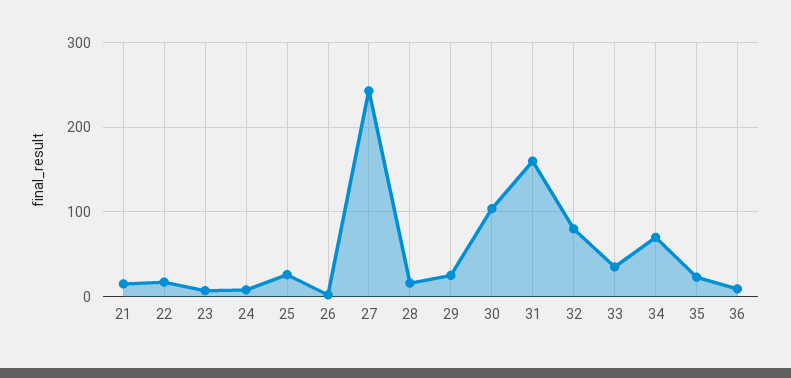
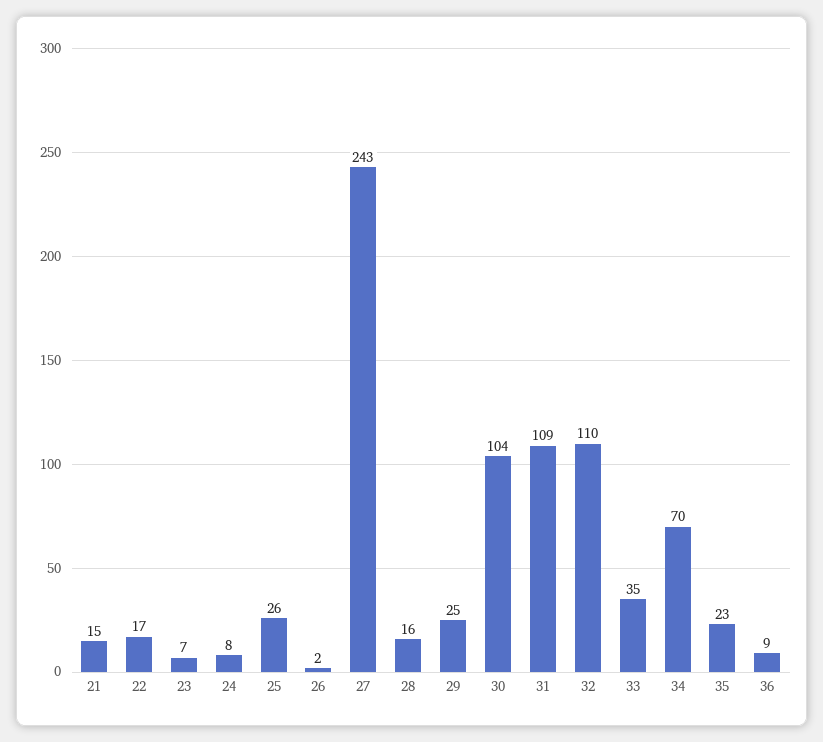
  {
    "21": 15,
    "22": 17,
    "23": 7,
    "24": 8,
    "25": 26,
    "26": 2,
    "27": 243,
    "28": 16,
    "29": 25,
    "30": 104,
-   "31": 160,
+   "31": 109,
-   "32": 80,
+   "32": 110,
    "33": 35,
    "34": 70,
    "35": 23,
    "36": 9
  }

